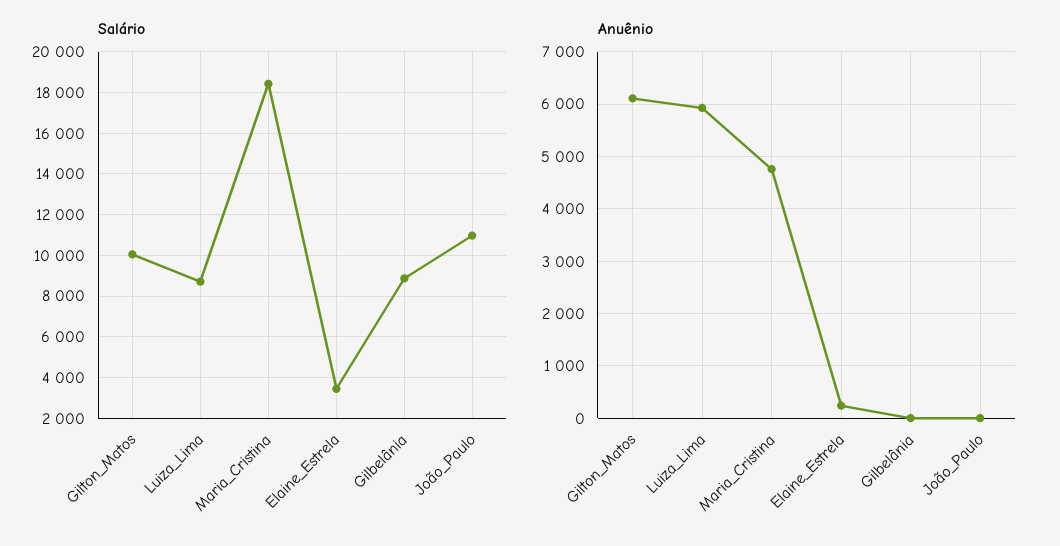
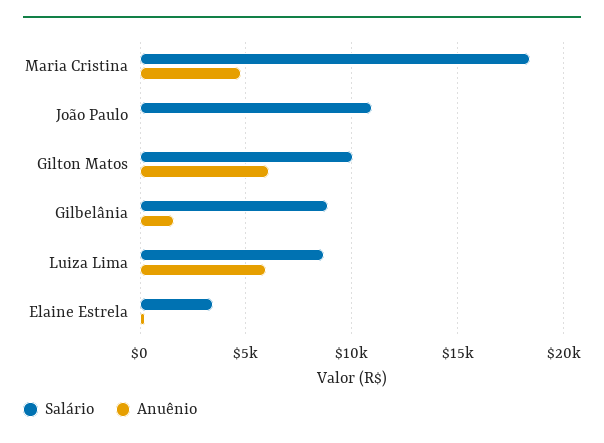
  {
    "Salário": {
      "Gilton_Matos": 10000,
      "Luiza_Lima": 8500,
      "Maria_Cristina": 18500,
      "Elaine_Estrela": 3500,
      "Gilbelânia": 9000,
      "João_Paulo": 11000
    },
    "Anuênio": {
      "Gilton_Matos": 6200,
      "Luiza_Lima": 6000,
      "Maria_Cristina": 4800,
      "Elaine_Estrela": 200,
-     "Gilbelânia": 0,
+     "Gilbelânia": 1500,
      "João_Paulo": 0
    }
  }

